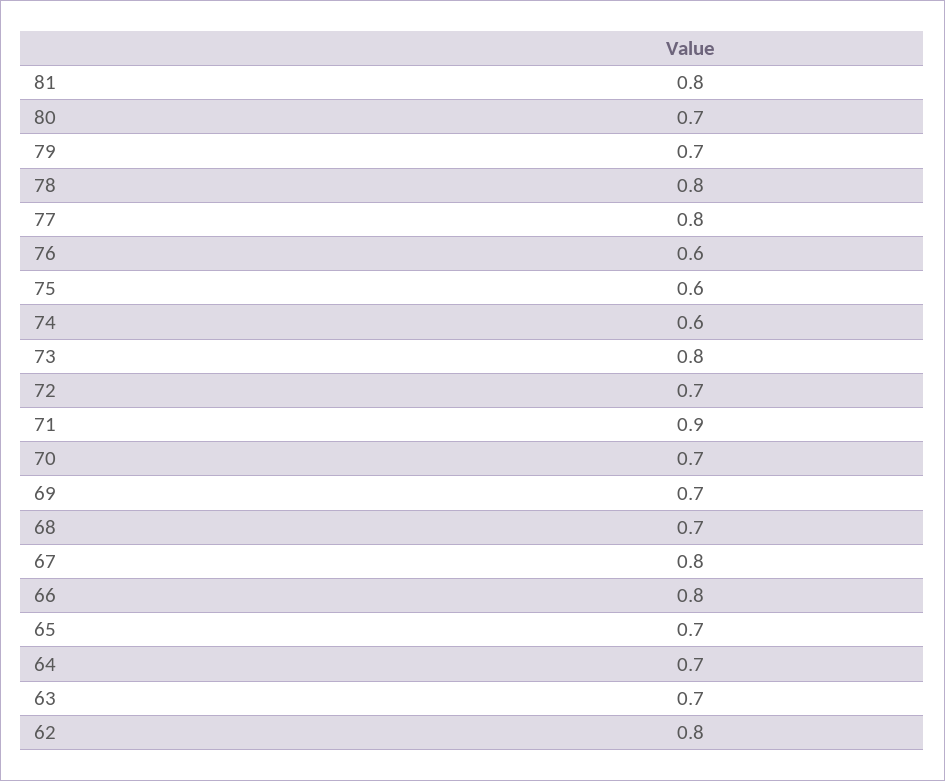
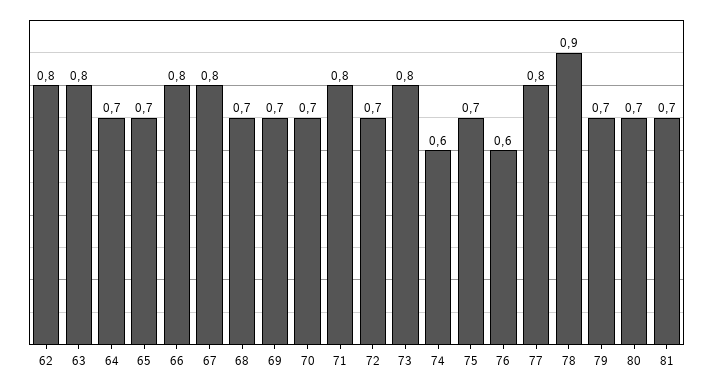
  {
-   "81": 0.8,
+   "81": 0.7,
    "80": 0.7,
    "79": 0.7,
-   "78": 0.8,
+   "78": 0.9,
    "77": 0.8,
    "76": 0.6,
-   "75": 0.6,
+   "75": 0.7,
    "74": 0.6,
    "73": 0.8,
    "72": 0.7,
-   "71": 0.9,
+   "71": 0.8,
    "70": 0.7,
    "69": 0.7,
    "68": 0.7,
    "67": 0.8,
    "66": 0.8,
    "65": 0.7,
    "64": 0.7,
-   "63": 0.7,
+   "63": 0.8,
    "62": 0.8
  }

